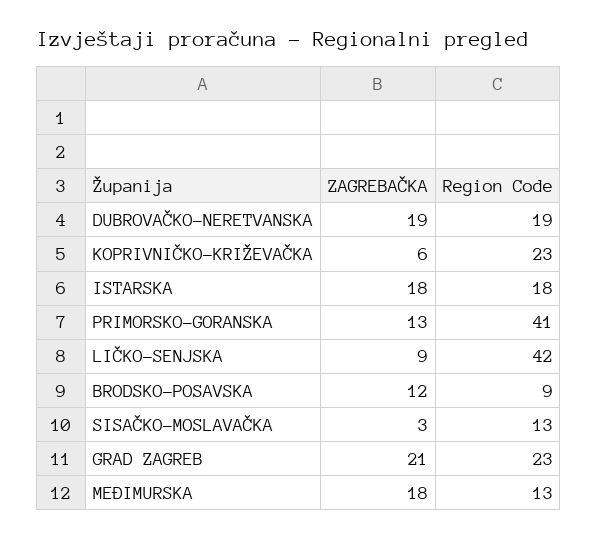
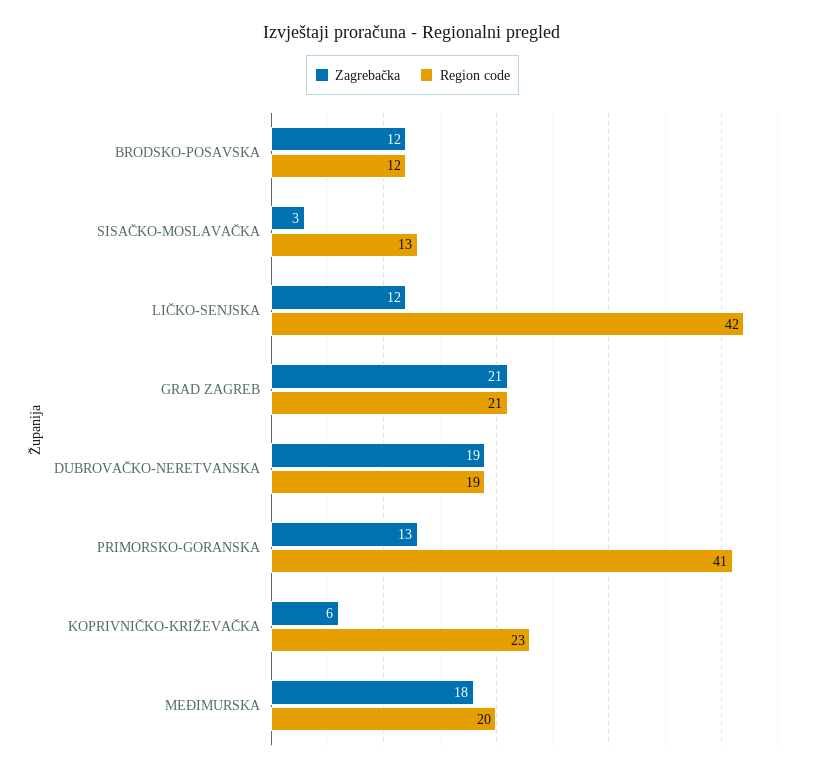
  {
    "ZAGREBAČKA": {
      "DUBROVAČKO-NERETVANSKA": 19,
      "KOPRIVNIČKO-KRIŽEVAČKA": 6,
-     "ISTARSKA": 18,
      "PRIMORSKO-GORANSKA": 13,
-     "LIČKO-SENJSKA": 9,
+     "LIČKO-SENJSKA": 12,
      "BRODSKO-POSAVSKA": 12,
      "SISAČKO-MOSLAVAČKA": 3,
      "GRAD ZAGREB": 21,
      "MEĐIMURSKA": 18
    },
    "Region Code": {
      "DUBROVAČKO-NERETVANSKA": 19,
      "KOPRIVNIČKO-KRIŽEVAČKA": 23,
-     "ISTARSKA": 18,
      "PRIMORSKO-GORANSKA": 41,
      "LIČKO-SENJSKA": 42,
-     "BRODSKO-POSAVSKA": 9,
+     "BRODSKO-POSAVSKA": 12,
      "SISAČKO-MOSLAVAČKA": 13,
-     "GRAD ZAGREB": 23,
+     "GRAD ZAGREB": 21,
-     "MEĐIMURSKA": 13
+     "MEĐIMURSKA": 20
    }
  }

